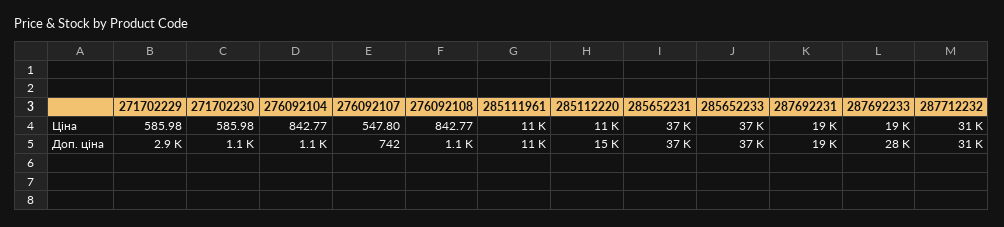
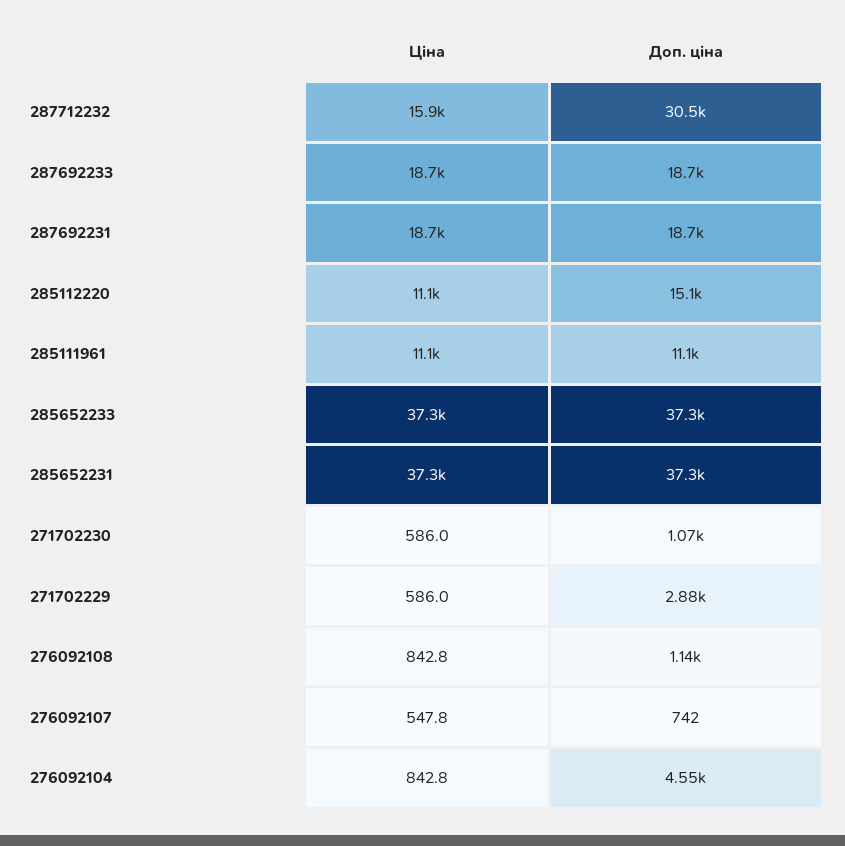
  {
    "271702229": {
      "Ціна": 585.98,
      "Доп. ціна": 2880
    },
    "271702230": {
      "Ціна": 585.98,
      "Доп. ціна": 1070
    },
    "276092104": {
      "Ціна": 842.77,
-     "Доп. ціна": 1100
+     "Доп. ціна": 4550
    },
    "276092107": {
      "Ціна": 547.8,
      "Доп. ціна": 742
    },
    "276092108": {
      "Ціна": 842.77,
      "Доп. ціна": 1140
    },
    "285111961": {
      "Ціна": 11100,
      "Доп. ціна": 11100
    },
    "285112220": {
      "Ціна": 11100,
      "Доп. ціна": 15100
    },
    "285652231": {
      "Ціна": 37300,
      "Доп. ціна": 37300
    },
    "285652233": {
      "Ціна": 37300,
      "Доп. ціна": 37300
    },
    "287692231": {
      "Ціна": 18700,
      "Доп. ціна": 18700
    },
    "287692233": {
      "Ціна": 18700,
-     "Доп. ціна": 28000
+     "Доп. ціна": 18700
    },
    "287712232": {
-     "Ціна": 31000,
+     "Ціна": 15900,
      "Доп. ціна": 30500
    }
  }

